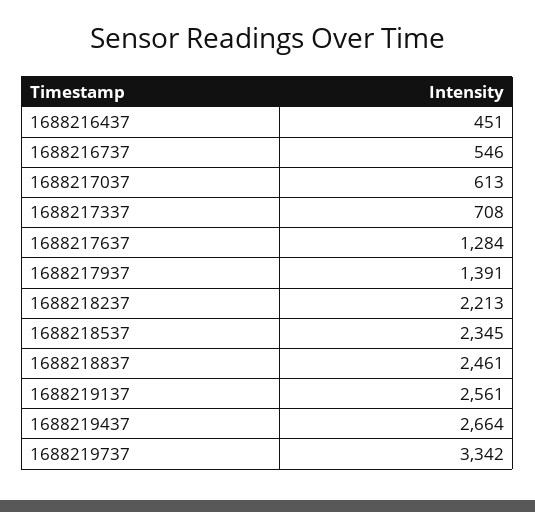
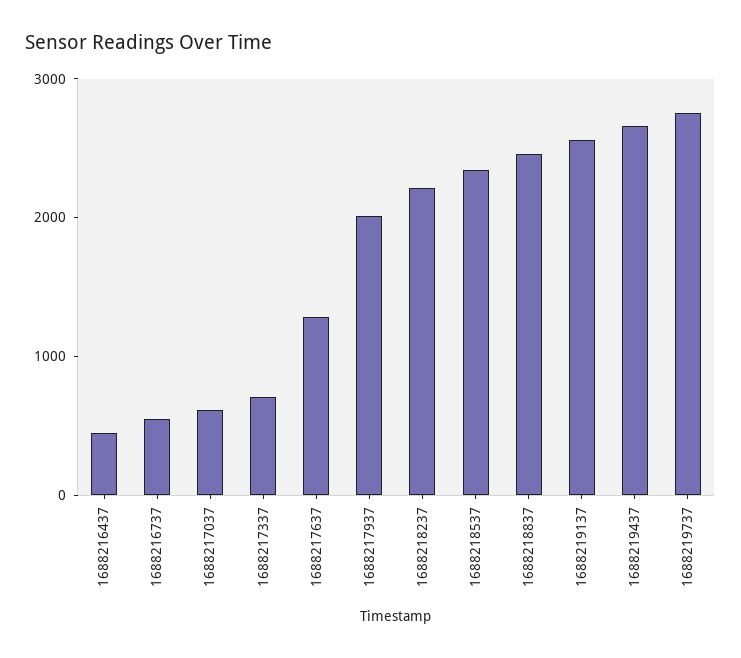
  {
    "1688216437": 451,
    "1688216737": 546,
    "1688217037": 613,
    "1688217337": 708,
    "1688217637": 1284,
-   "1688217937": 1391,
+   "1688217937": 2000,
    "1688218237": 2213,
    "1688218537": 2345,
    "1688218837": 2461,
    "1688219137": 2561,
    "1688219437": 2664,
-   "1688219737": 3342
+   "1688219737": 2800
  }

